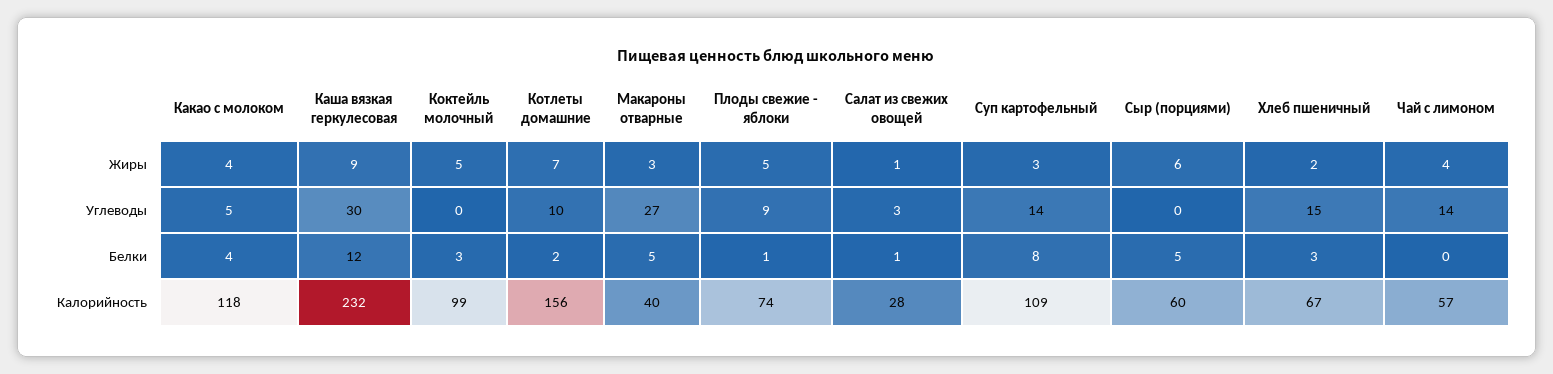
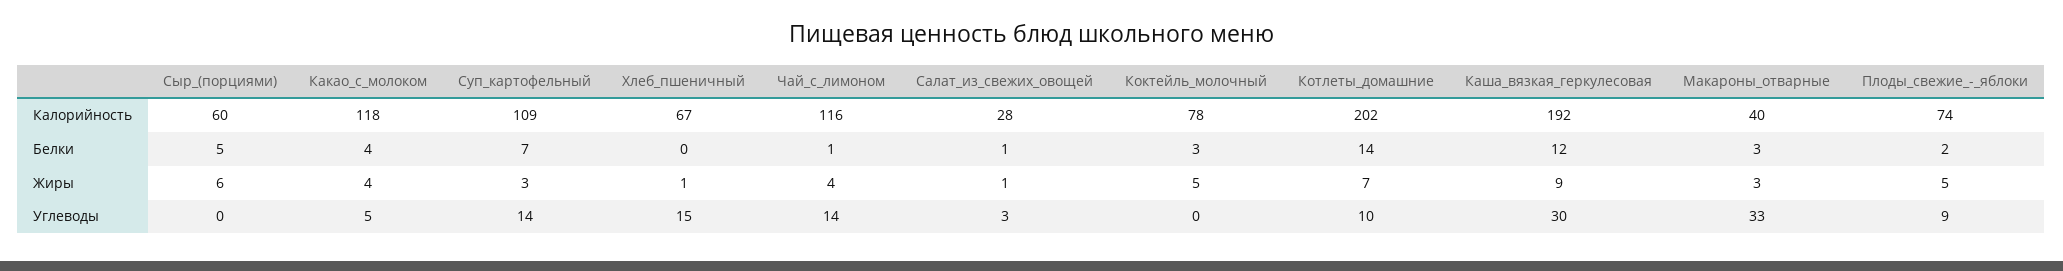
  {
    "Какао с молоком": {
      "Жиры": 4,
      "Углеводы": 5,
      "Белки": 4,
      "Калорийность": 118
    },
    "Каша вязкая геркулесовая": {
      "Жиры": 9,
      "Углеводы": 30,
      "Белки": 12,
-     "Калорийность": 232
+     "Калорийность": 192
    },
    "Коктейль молочный": {
      "Жиры": 5,
      "Углеводы": 0,
      "Белки": 3,
-     "Калорийность": 99
+     "Калорийность": 78
    },
    "Котлеты домашние": {
      "Жиры": 7,
      "Углеводы": 10,
-     "Белки": 2,
+     "Белки": 14,
-     "Калорийность": 156
+     "Калорийность": 202
    },
    "Макароны отварные": {
      "Жиры": 3,
-     "Углеводы": 27,
+     "Углеводы": 33,
-     "Белки": 5,
+     "Белки": 3,
      "Калорийность": 40
    },
    "Плоды свежие - яблоки": {
      "Жиры": 5,
      "Углеводы": 9,
-     "Белки": 1,
+     "Белки": 2,
      "Калорийность": 74
    },
    "Салат из свежих овощей": {
      "Жиры": 1,
      "Углеводы": 3,
      "Белки": 1,
      "Калорийность": 28
    },
    "Суп картофельный": {
      "Жиры": 3,
      "Углеводы": 14,
-     "Белки": 8,
+     "Белки": 7,
      "Калорийность": 109
    },
    "Сыр (порциями)": {
      "Жиры": 6,
      "Углеводы": 0,
      "Белки": 5,
      "Калорийность": 60
    },
    "Хлеб пшеничный": {
-     "Жиры": 2,
+     "Жиры": 1,
      "Углеводы": 15,
-     "Белки": 3,
+     "Белки": 0,
      "Калорийность": 67
    },
    "Чай с лимоном": {
      "Жиры": 4,
      "Углеводы": 14,
-     "Белки": 0,
+     "Белки": 1,
-     "Калорийность": 57
+     "Калорийность": 116
    }
  }

